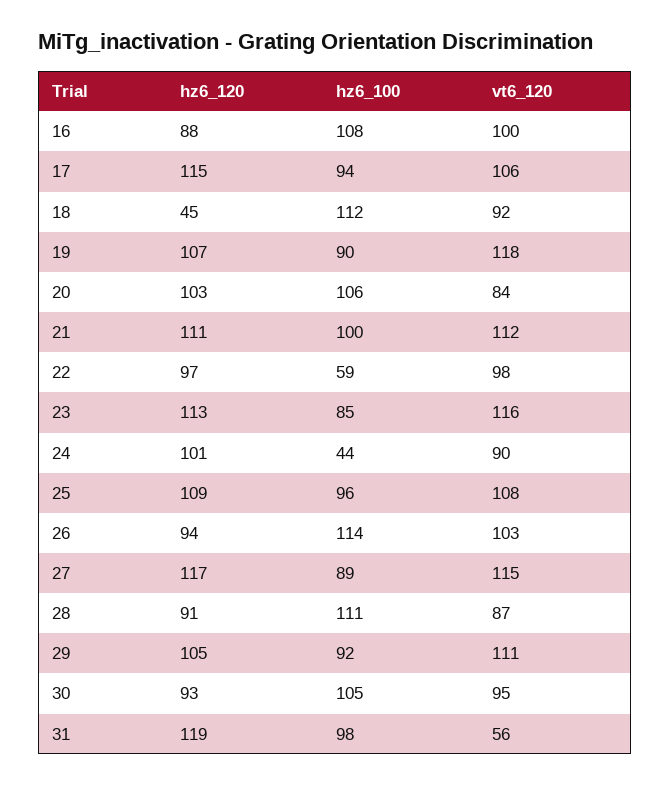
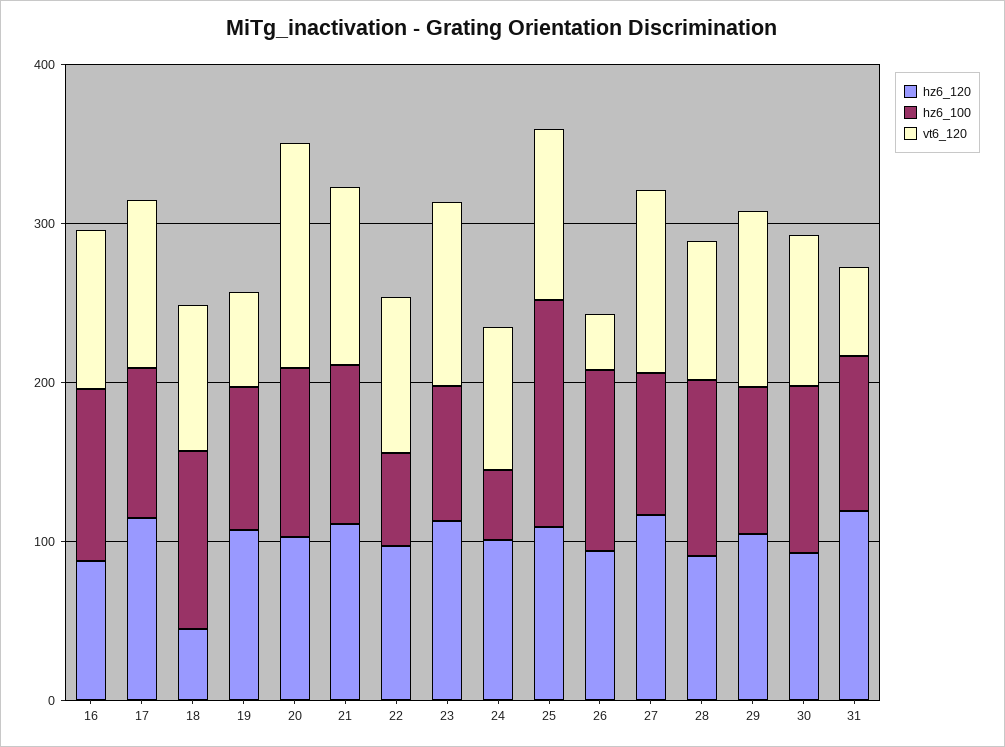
  {
    "hz6_120": {
      "16": 88,
      "17": 115,
      "18": 45,
      "19": 107,
      "20": 103,
      "21": 111,
      "22": 97,
      "23": 113,
      "24": 101,
      "25": 109,
      "26": 94,
      "27": 117,
      "28": 91,
      "29": 105,
      "30": 93,
      "31": 119
    },
    "hz6_100": {
      "16": 108,
      "17": 94,
      "18": 112,
      "19": 90,
      "20": 106,
      "21": 100,
      "22": 59,
      "23": 85,
      "24": 44,
-     "25": 96,
+     "25": 140,
      "26": 114,
      "27": 89,
      "28": 111,
      "29": 92,
      "30": 105,
      "31": 98
    },
    "vt6_120": {
      "16": 100,
      "17": 106,
      "18": 92,
-     "19": 118,
+     "19": 60,
-     "20": 84,
+     "20": 140,
      "21": 112,
      "22": 98,
      "23": 116,
      "24": 90,
      "25": 108,
-     "26": 103,
+     "26": 40,
      "27": 115,
      "28": 87,
      "29": 111,
      "30": 95,
      "31": 56
    }
  }

